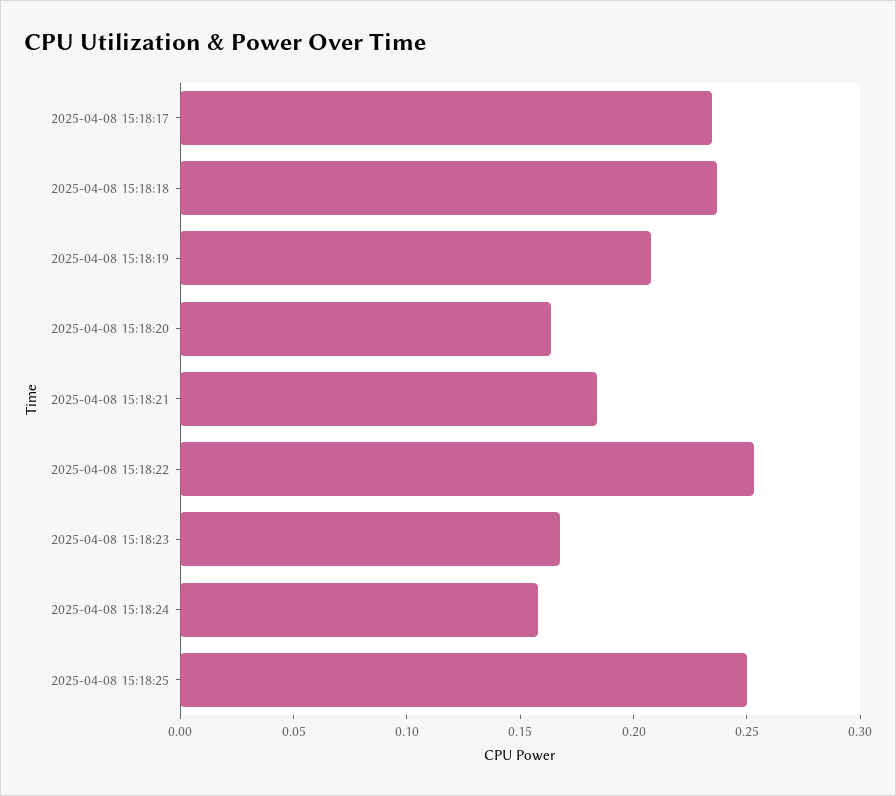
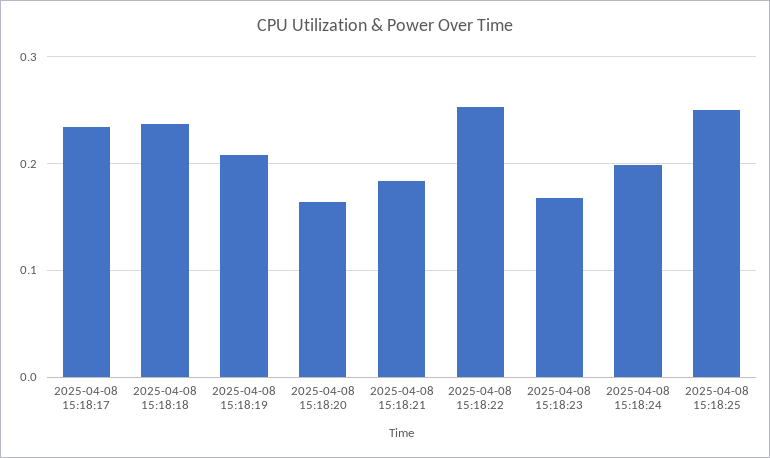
  {
    "2025-04-08 15:18:17": 0.23,
    "2025-04-08 15:18:18": 0.24,
    "2025-04-08 15:18:19": 0.21,
    "2025-04-08 15:18:20": 0.16,
    "2025-04-08 15:18:21": 0.18,
    "2025-04-08 15:18:22": 0.25,
    "2025-04-08 15:18:23": 0.17,
-   "2025-04-08 15:18:24": 0.16,
+   "2025-04-08 15:18:24": 0.2,
    "2025-04-08 15:18:25": 0.25
  }

